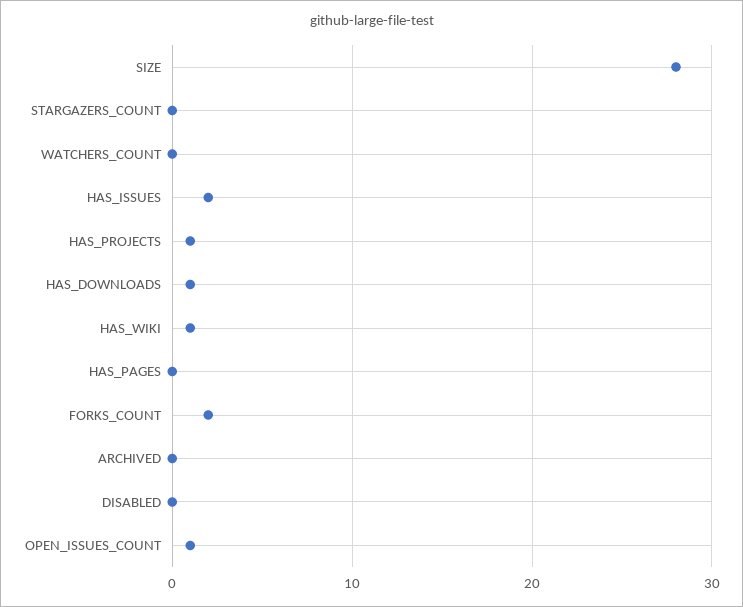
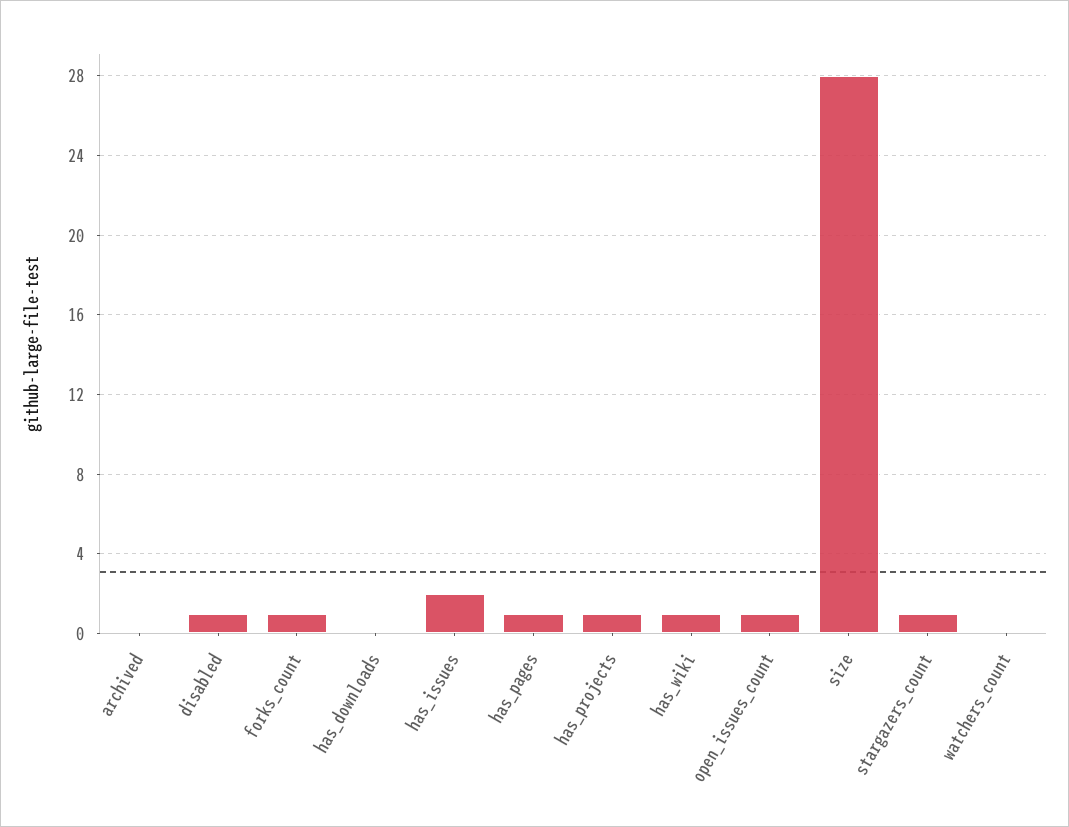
  {
    "SIZE": 28,
-   "STARGAZERS_COUNT": 0,
+   "STARGAZERS_COUNT": 1,
    "WATCHERS_COUNT": 0,
    "HAS_ISSUES": 2,
    "HAS_PROJECTS": 1,
-   "HAS_DOWNLOADS": 1,
+   "HAS_DOWNLOADS": 0,
    "HAS_WIKI": 1,
-   "HAS_PAGES": 0,
+   "HAS_PAGES": 1,
-   "FORKS_COUNT": 2,
+   "FORKS_COUNT": 1,
    "ARCHIVED": 0,
-   "DISABLED": 0,
+   "DISABLED": 1,
    "OPEN_ISSUES_COUNT": 1
  }

